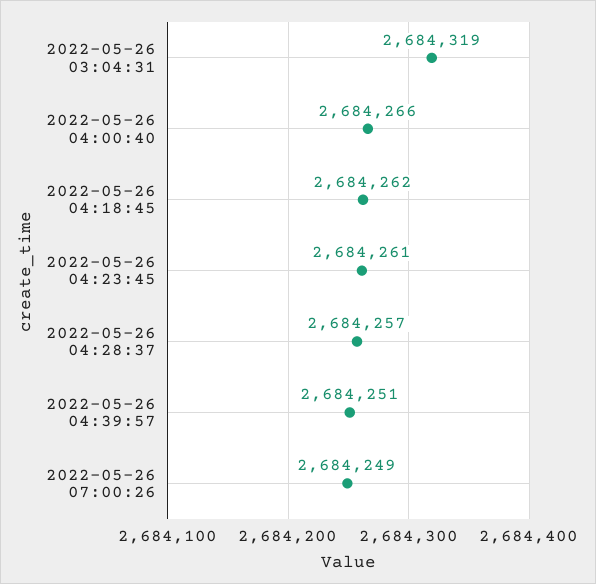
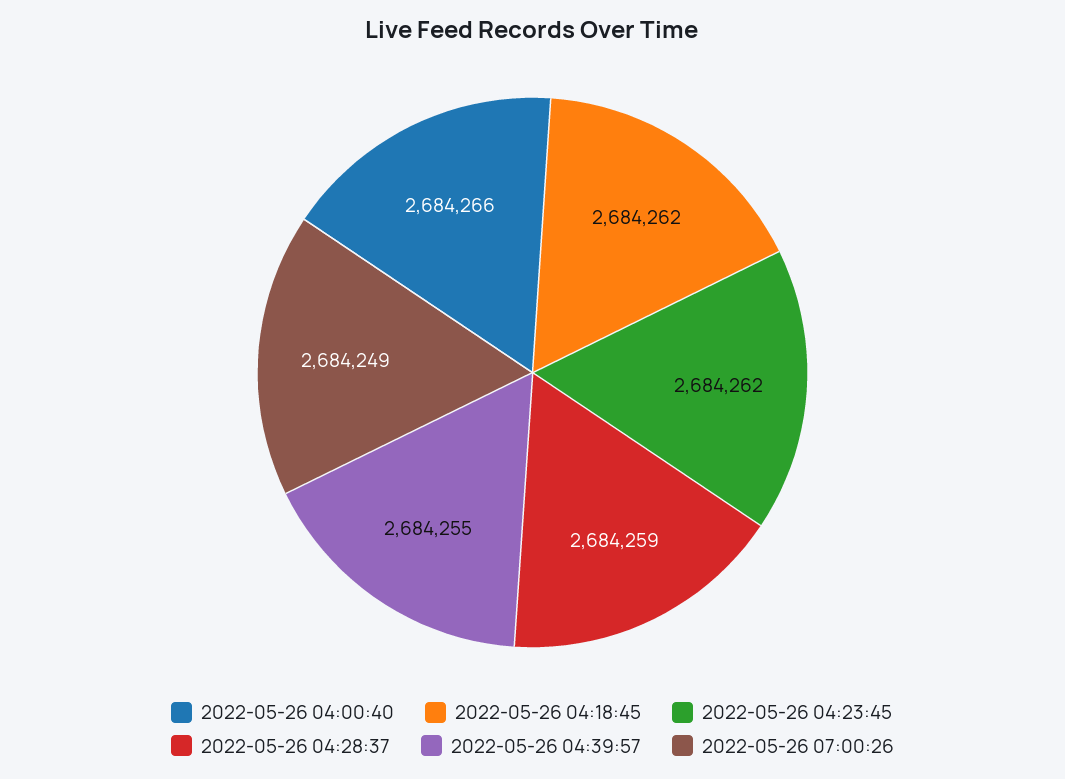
  {
-   "2022-05-26 03:04:31": 2684319,
    "2022-05-26 04:00:40": 2684266,
    "2022-05-26 04:18:45": 2684262,
-   "2022-05-26 04:23:45": 2684261,
+   "2022-05-26 04:23:45": 2684262,
-   "2022-05-26 04:28:37": 2684257,
+   "2022-05-26 04:28:37": 2684259,
-   "2022-05-26 04:39:57": 2684251,
+   "2022-05-26 04:39:57": 2684255,
    "2022-05-26 07:00:26": 2684249
  }

